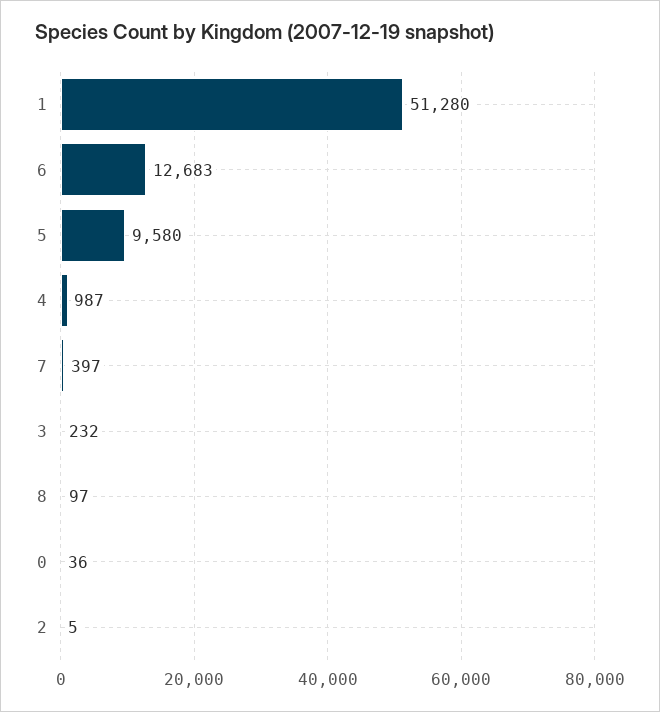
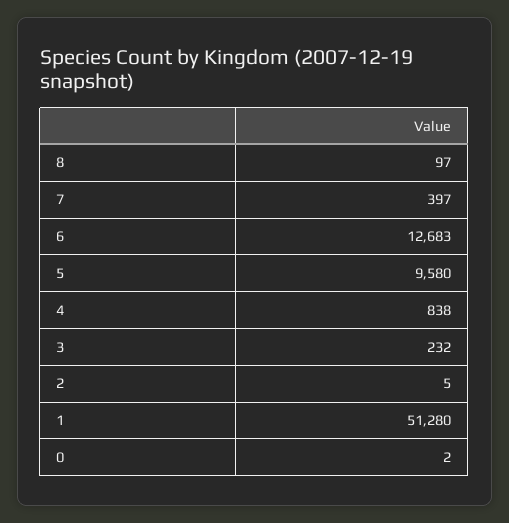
  {
    "1": 51280,
    "6": 12683,
    "5": 9580,
-   "4": 987,
+   "4": 838,
    "7": 397,
    "3": 232,
    "8": 97,
-   "0": 36,
+   "0": 2,
    "2": 5
  }

